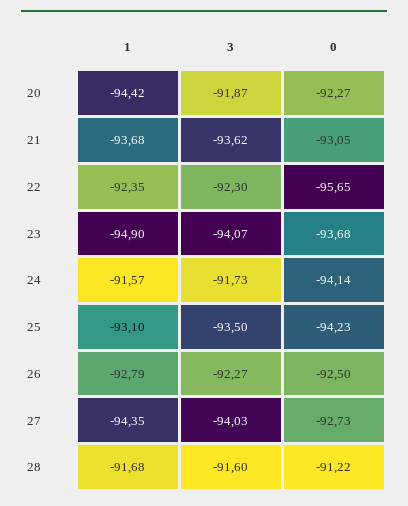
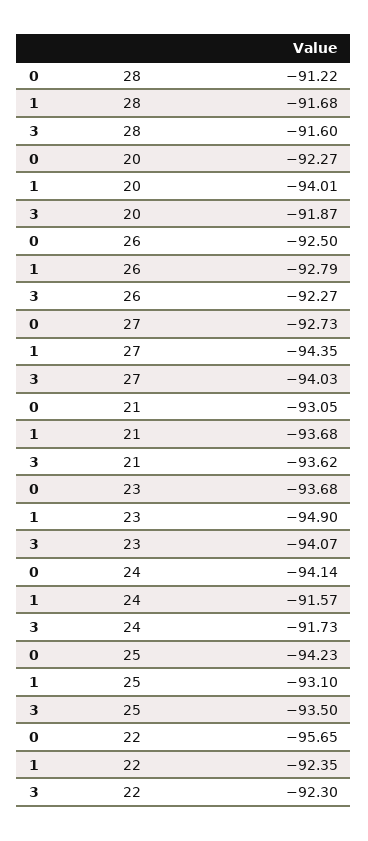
  {
    "1": {
-     "20": -94.42,
+     "20": -94.01,
      "21": -93.68,
      "22": -92.35,
      "23": -94.9,
      "24": -91.57,
      "25": -93.1,
      "26": -92.79,
      "27": -94.35,
      "28": -91.68
    },
    "3": {
      "20": -91.87,
      "21": -93.62,
      "22": -92.3,
      "23": -94.07,
      "24": -91.73,
      "25": -93.5,
      "26": -92.27,
      "27": -94.03,
      "28": -91.6
    },
    "0": {
      "20": -92.27,
      "21": -93.05,
      "22": -95.65,
      "23": -93.68,
      "24": -94.14,
      "25": -94.23,
      "26": -92.5,
      "27": -92.73,
      "28": -91.22
    }
  }

